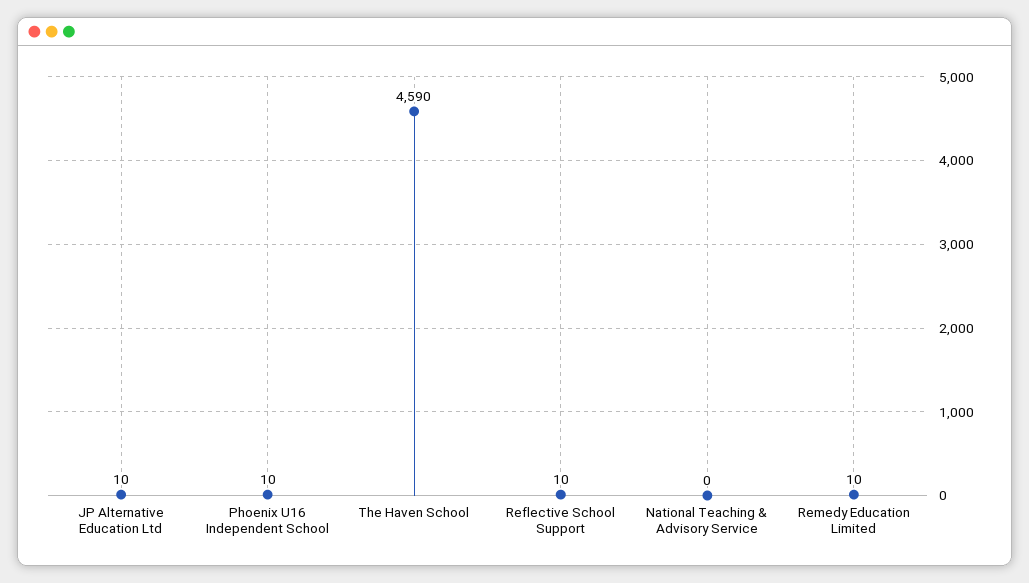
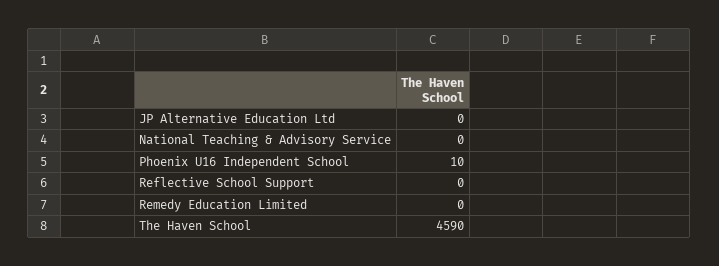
  {
-   "JP Alternative Education Ltd": 10,
+   "JP Alternative Education Ltd": 0,
    "Phoenix U16 Independent School": 10,
    "The Haven School": 4590,
-   "Reflective School Support": 10,
+   "Reflective School Support": 0,
    "National Teaching & Advisory Service": 0,
-   "Remedy Education Limited": 10
+   "Remedy Education Limited": 0
  }

